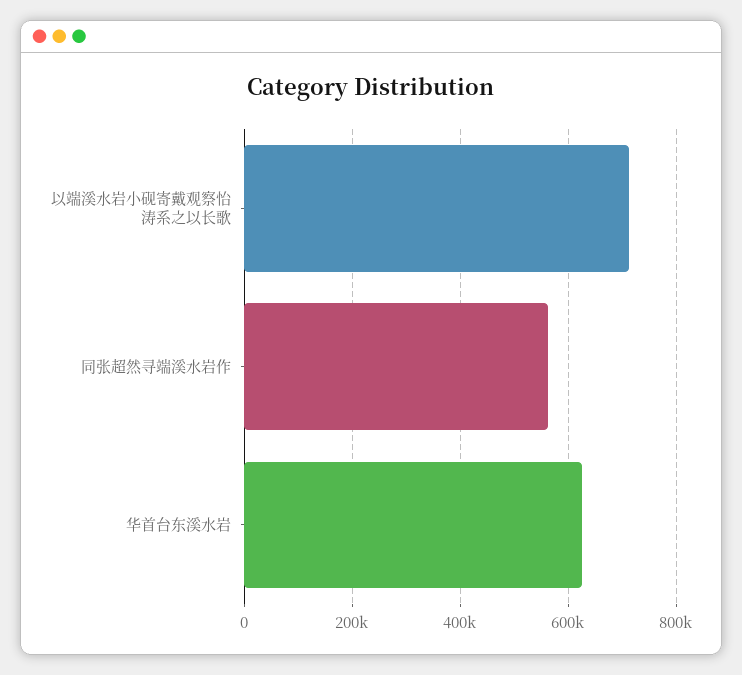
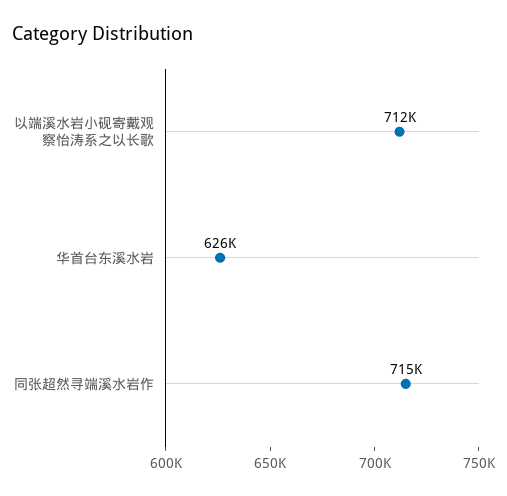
  {
    "以端溪水岩小砚寄戴观察怡涛系之以长歌": 712000,
-   "同张超然寻端溪水岩作": 560000,
+   "同张超然寻端溪水岩作": 715000,
    "华首台东溪水岩": 626000
  }

